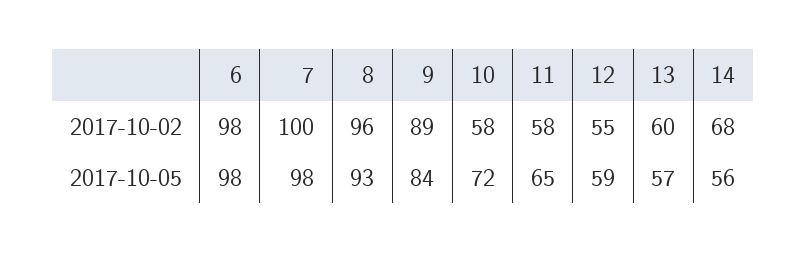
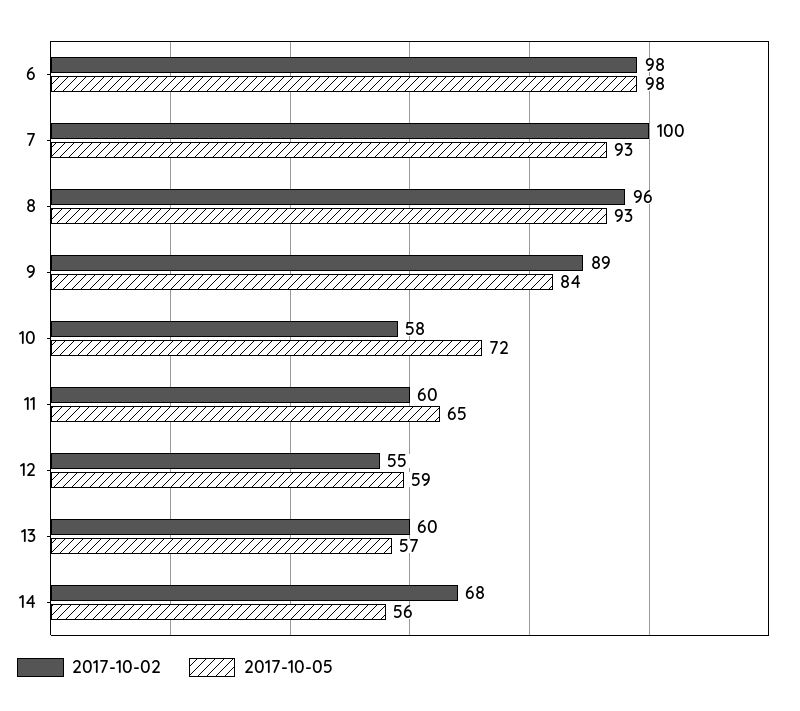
  {
    "2017-10-02": {
      "6": 98,
      "7": 100,
      "8": 96,
      "9": 89,
      "10": 58,
-     "11": 58,
+     "11": 60,
      "12": 55,
      "13": 60,
      "14": 68
    },
    "2017-10-05": {
      "6": 98,
-     "7": 98,
+     "7": 93,
      "8": 93,
      "9": 84,
      "10": 72,
      "11": 65,
      "12": 59,
      "13": 57,
      "14": 56
    }
  }

